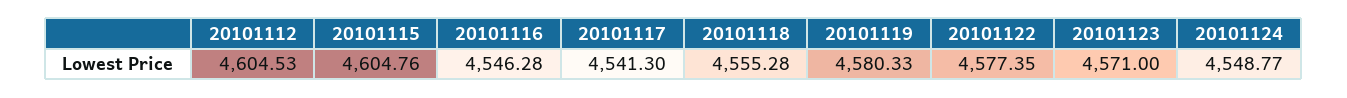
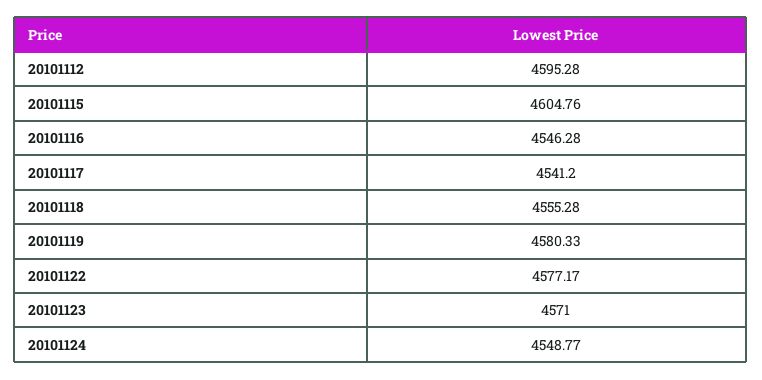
  {
-   "20101112": 4604.53,
+   "20101112": 4595.28,
    "20101115": 4604.76,
    "20101116": 4546.28,
-   "20101117": 4541.3,
+   "20101117": 4541.2,
    "20101118": 4555.28,
    "20101119": 4580.33,
-   "20101122": 4577.35,
+   "20101122": 4577.17,
    "20101123": 4571,
    "20101124": 4548.77
  }

